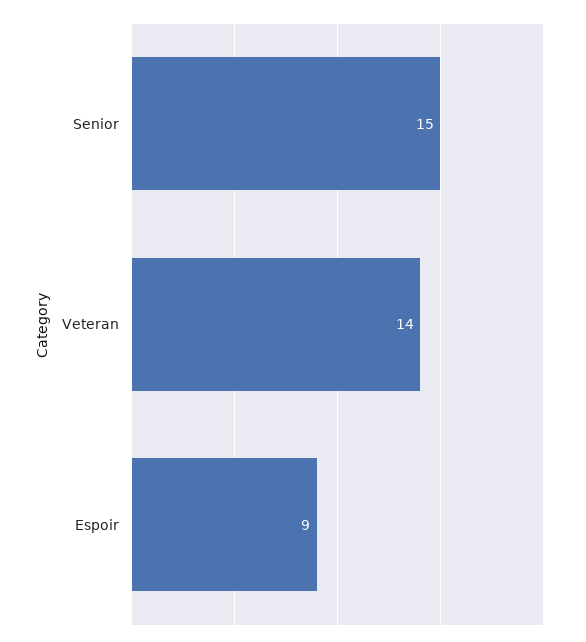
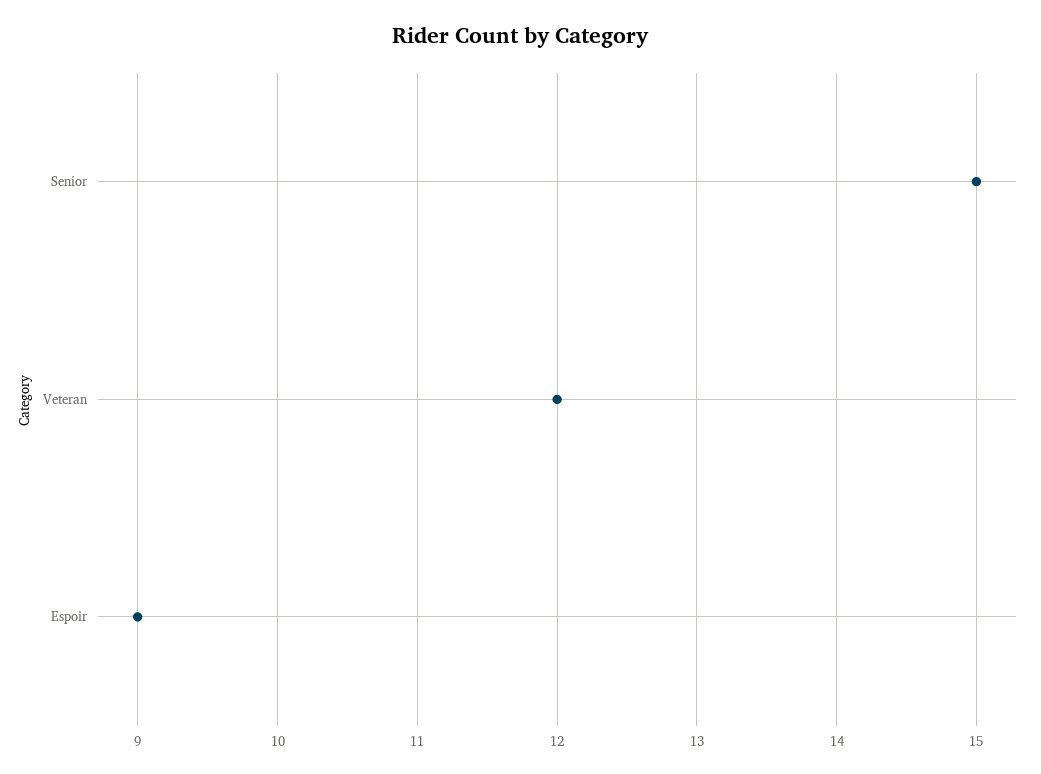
  {
    "Senior": 15,
-   "Veteran": 14,
+   "Veteran": 12,
    "Espoir": 9
  }

